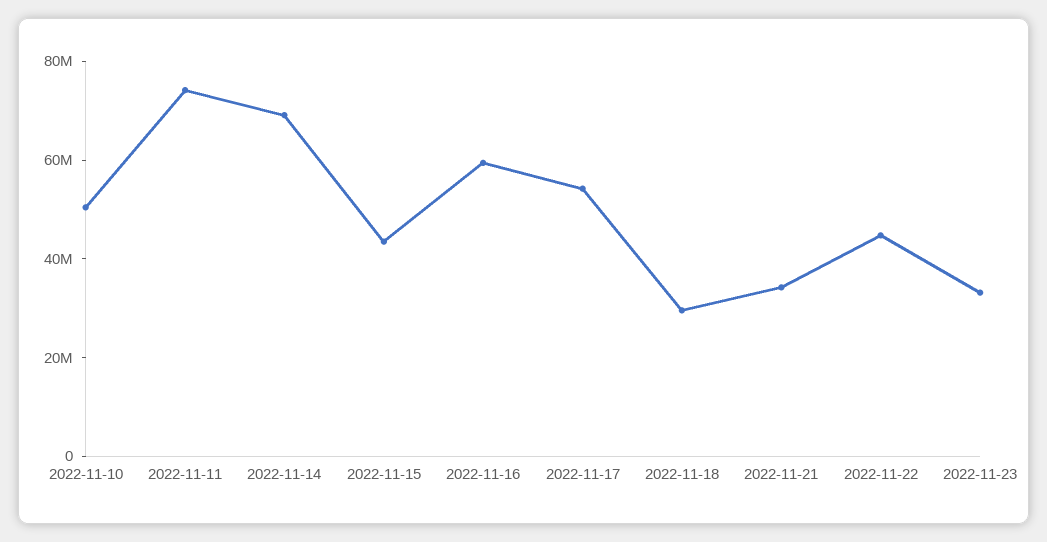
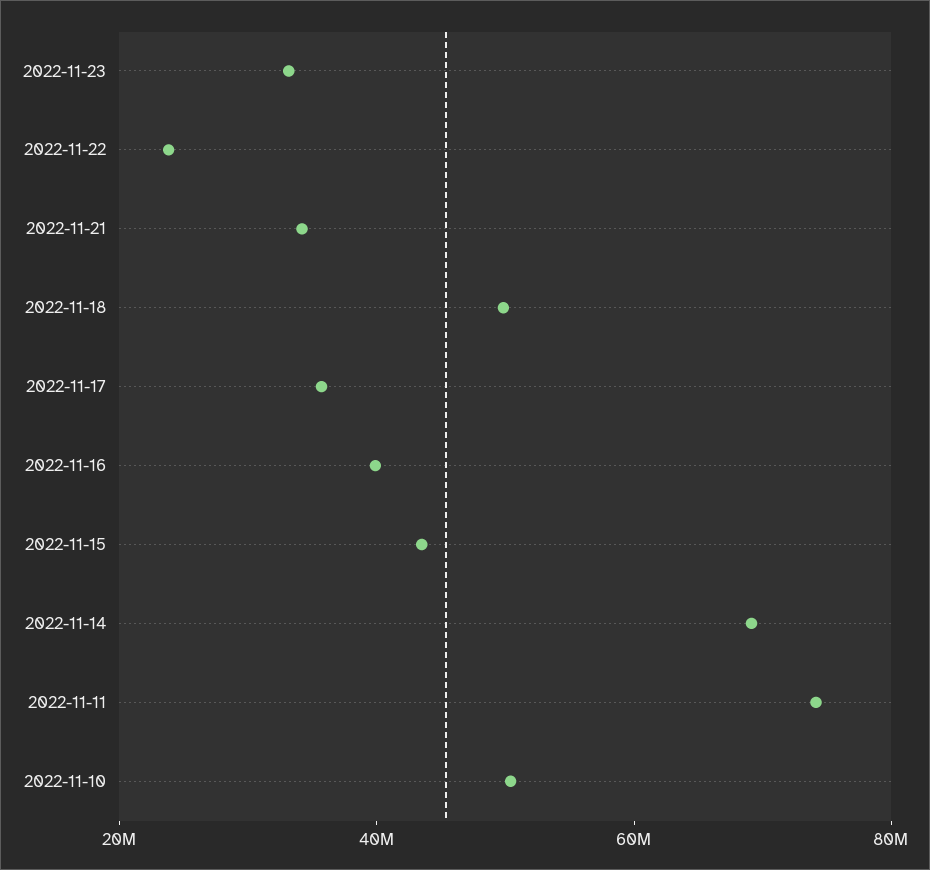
  {
    "2022-11-10": 50000000,
    "2022-11-11": 75000000,
    "2022-11-14": 70000000,
    "2022-11-15": 45000000,
-   "2022-11-16": 60000000,
+   "2022-11-16": 40000000,
-   "2022-11-17": 55000000,
+   "2022-11-17": 35000000,
-   "2022-11-18": 30000000,
+   "2022-11-18": 50000000,
    "2022-11-21": 35000000,
-   "2022-11-22": 45000000,
+   "2022-11-22": 25000000,
    "2022-11-23": 35000000
  }

